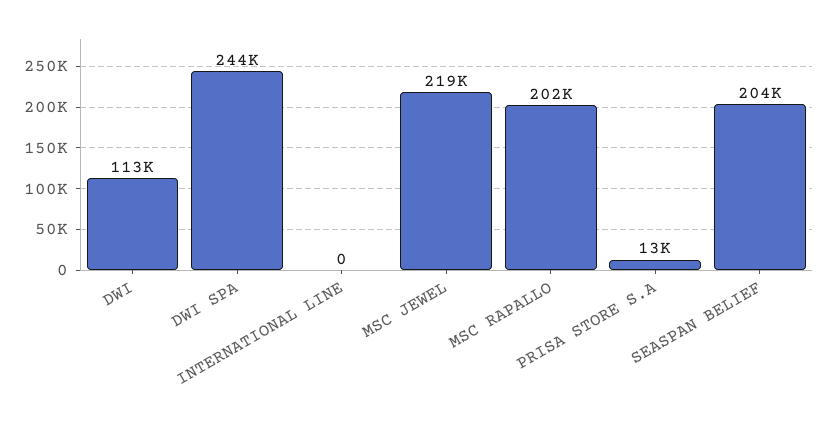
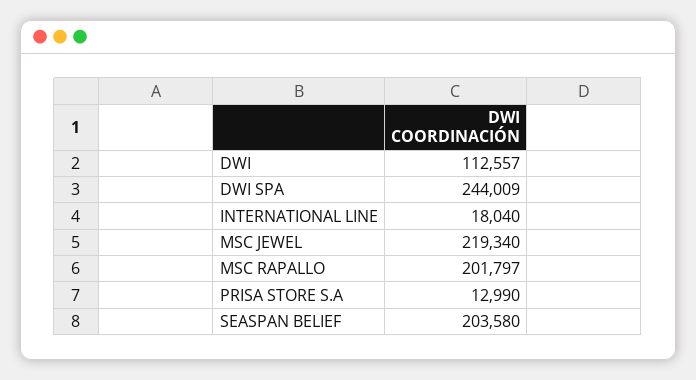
  {
    "DWI": 112557,
    "DWI SPA": 244009,
-   "INTERNATIONAL LINE": 0,
+   "INTERNATIONAL LINE": 18040,
    "MSC JEWEL": 219340,
    "MSC RAPALLO": 201797,
    "PRISA STORE S.A": 12990,
    "SEASPAN BELIEF": 203580
  }

